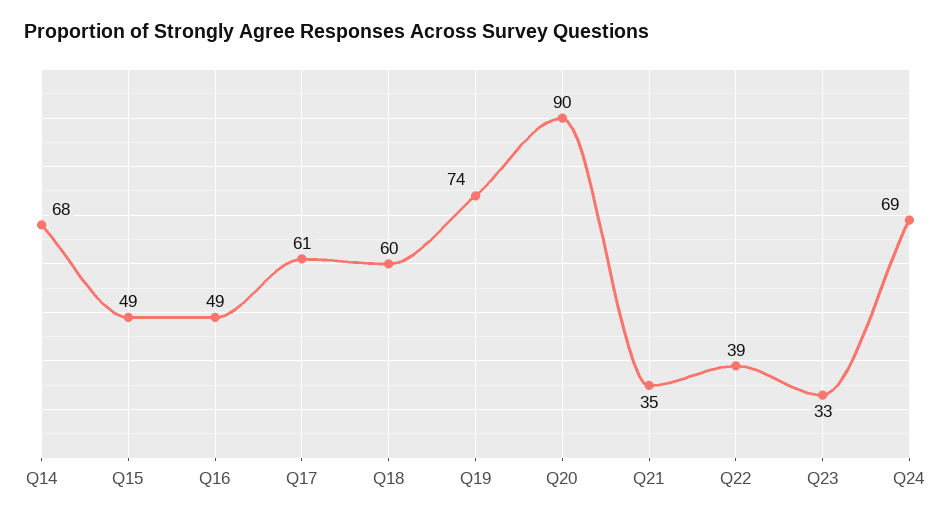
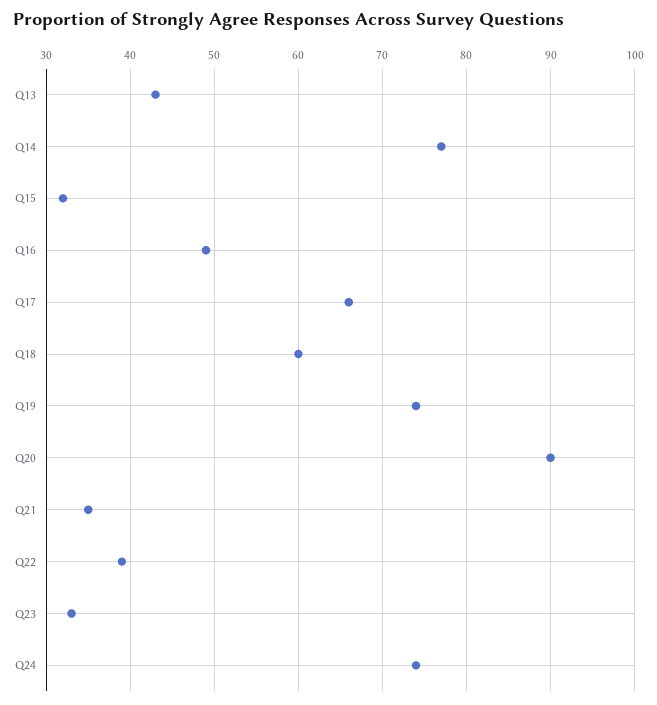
  {
-   "Q14": 68,
+   "Q14": 77,
-   "Q15": 49,
+   "Q15": 32,
    "Q16": 49,
-   "Q17": 61,
+   "Q17": 66,
    "Q18": 60,
    "Q19": 74,
    "Q20": 90,
    "Q21": 35,
    "Q22": 39,
    "Q23": 33,
-   "Q24": 69
+   "Q24": 74,
+   "Q13": 43
  }

